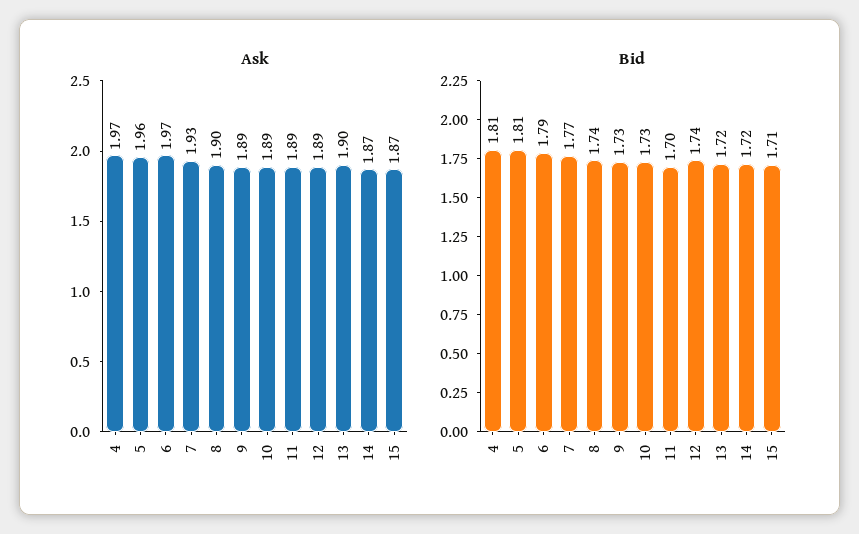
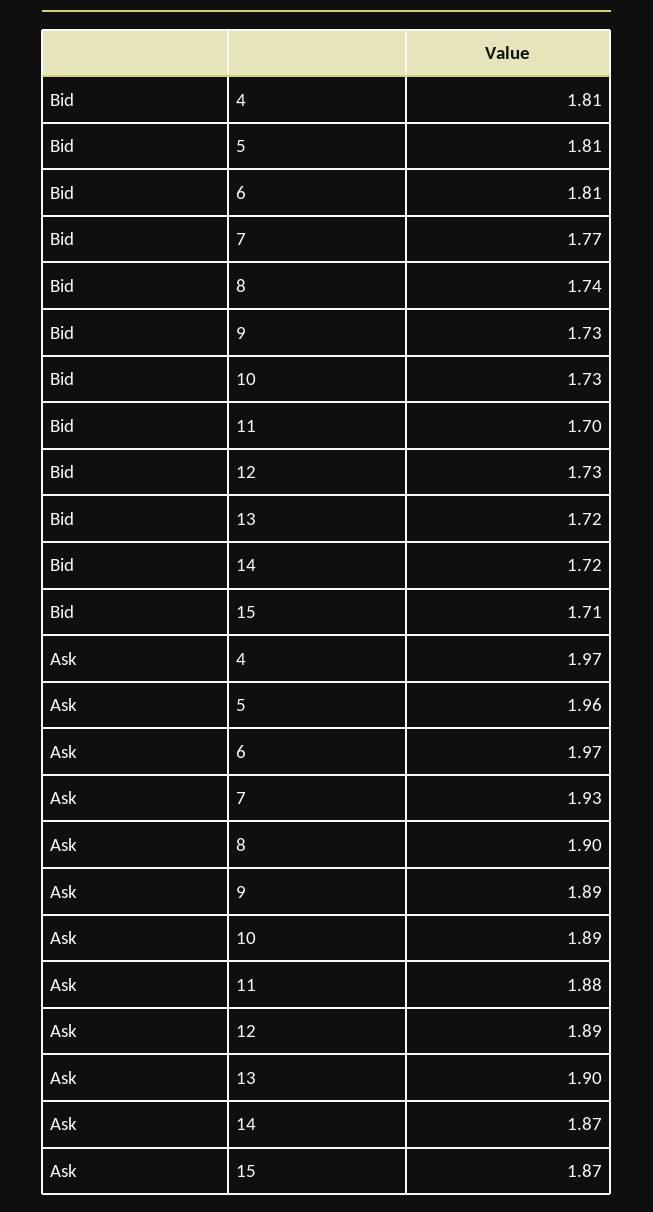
  {
    "Ask": {
      "4": 1.97,
      "5": 1.96,
      "6": 1.97,
      "7": 1.93,
      "8": 1.9,
      "9": 1.89,
      "10": 1.89,
-     "11": 1.89,
+     "11": 1.88,
      "12": 1.89,
      "13": 1.9,
      "14": 1.87,
      "15": 1.87
    },
    "Bid": {
      "4": 1.81,
      "5": 1.81,
-     "6": 1.79,
+     "6": 1.81,
      "7": 1.77,
      "8": 1.74,
      "9": 1.73,
      "10": 1.73,
      "11": 1.7,
-     "12": 1.74,
+     "12": 1.73,
      "13": 1.72,
      "14": 1.72,
      "15": 1.71
    }
  }

